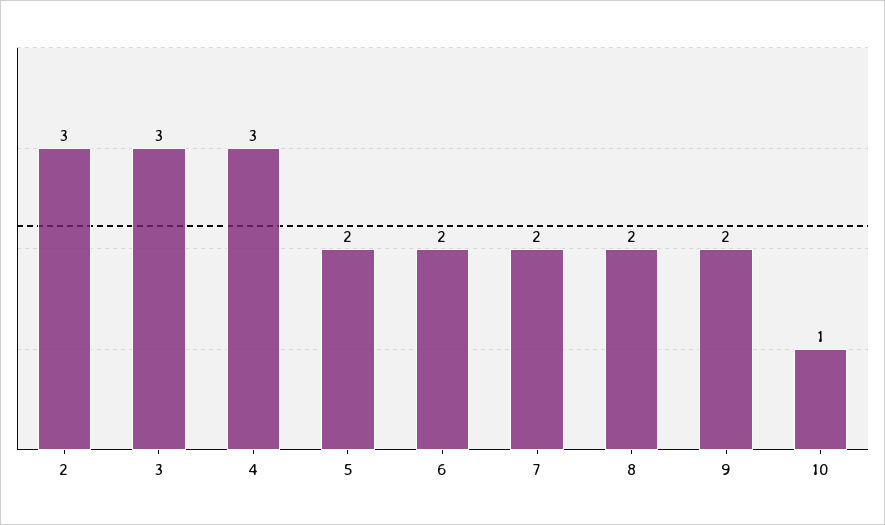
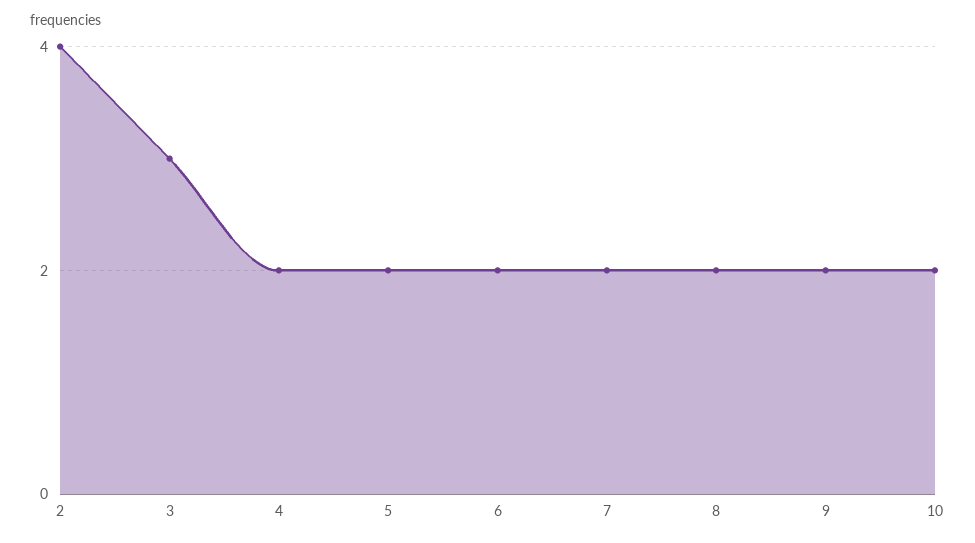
  {
-   "2": 3,
+   "2": 4,
    "3": 3,
-   "4": 3,
+   "4": 2,
    "5": 2,
    "6": 2,
    "7": 2,
    "8": 2,
    "9": 2,
-   "10": 1
+   "10": 2
  }

